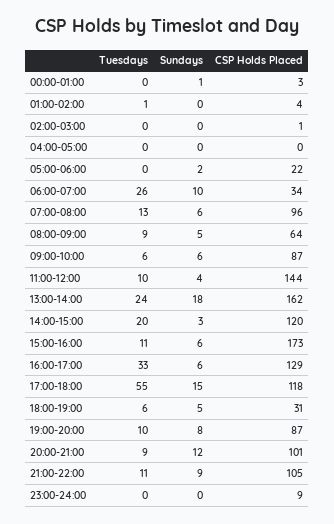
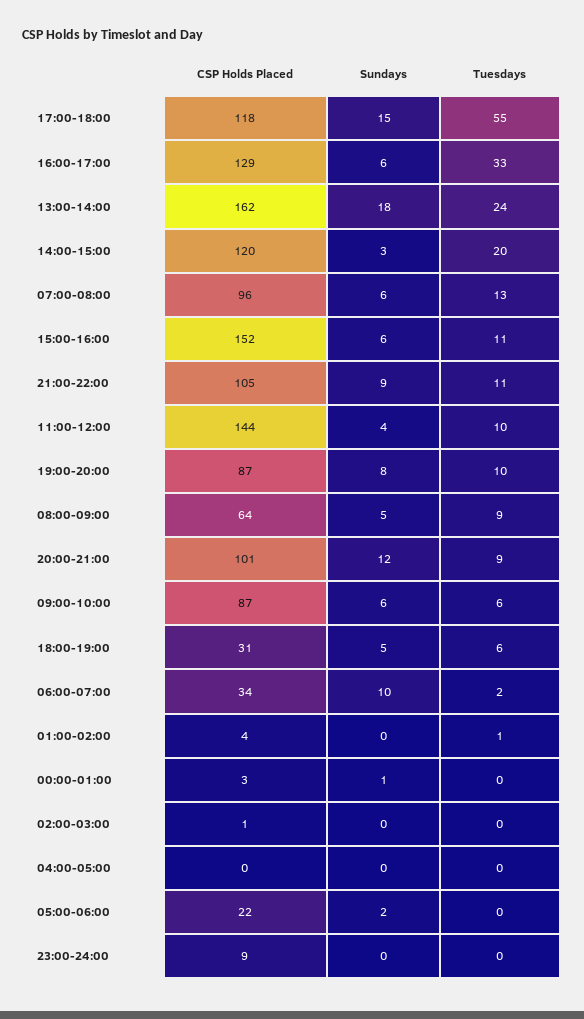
  {
    "Tuesdays": {
      "00:00-01:00": 0,
      "01:00-02:00": 1,
      "02:00-03:00": 0,
      "04:00-05:00": 0,
      "05:00-06:00": 0,
-     "06:00-07:00": 26,
+     "06:00-07:00": 2,
      "07:00-08:00": 13,
      "08:00-09:00": 9,
      "09:00-10:00": 6,
      "11:00-12:00": 10,
      "13:00-14:00": 24,
      "14:00-15:00": 20,
      "15:00-16:00": 11,
      "16:00-17:00": 33,
      "17:00-18:00": 55,
      "18:00-19:00": 6,
      "19:00-20:00": 10,
      "20:00-21:00": 9,
      "21:00-22:00": 11,
      "23:00-24:00": 0
    },
    "Sundays": {
      "00:00-01:00": 1,
      "01:00-02:00": 0,
      "02:00-03:00": 0,
      "04:00-05:00": 0,
      "05:00-06:00": 2,
      "06:00-07:00": 10,
      "07:00-08:00": 6,
      "08:00-09:00": 5,
      "09:00-10:00": 6,
      "11:00-12:00": 4,
      "13:00-14:00": 18,
      "14:00-15:00": 3,
      "15:00-16:00": 6,
      "16:00-17:00": 6,
      "17:00-18:00": 15,
      "18:00-19:00": 5,
      "19:00-20:00": 8,
      "20:00-21:00": 12,
      "21:00-22:00": 9,
      "23:00-24:00": 0
    },
    "CSP Holds Placed": {
      "00:00-01:00": 3,
      "01:00-02:00": 4,
      "02:00-03:00": 1,
      "04:00-05:00": 0,
      "05:00-06:00": 22,
      "06:00-07:00": 34,
      "07:00-08:00": 96,
      "08:00-09:00": 64,
      "09:00-10:00": 87,
      "11:00-12:00": 144,
      "13:00-14:00": 162,
      "14:00-15:00": 120,
-     "15:00-16:00": 173,
+     "15:00-16:00": 152,
      "16:00-17:00": 129,
      "17:00-18:00": 118,
      "18:00-19:00": 31,
      "19:00-20:00": 87,
      "20:00-21:00": 101,
      "21:00-22:00": 105,
      "23:00-24:00": 9
    }
  }

